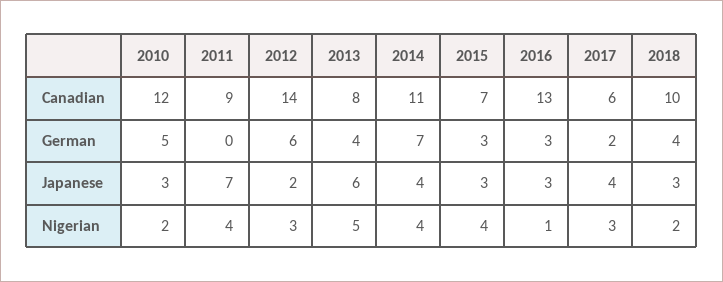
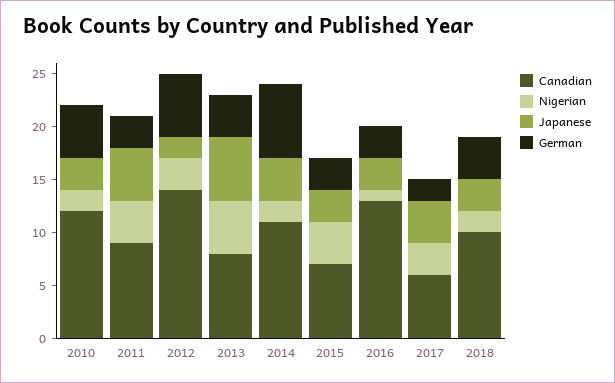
  {
    "Canadian": {
      "2010": 12,
      "2011": 9,
      "2012": 14,
      "2013": 8,
      "2014": 11,
      "2015": 7,
      "2016": 13,
      "2017": 6,
      "2018": 10
    },
    "German": {
      "2010": 5,
-     "2011": 0,
+     "2011": 3,
      "2012": 6,
      "2013": 4,
      "2014": 7,
      "2015": 3,
      "2016": 3,
      "2017": 2,
      "2018": 4
    },
    "Japanese": {
      "2010": 3,
-     "2011": 7,
+     "2011": 5,
      "2012": 2,
      "2013": 6,
      "2014": 4,
      "2015": 3,
      "2016": 3,
      "2017": 4,
      "2018": 3
    },
    "Nigerian": {
      "2010": 2,
      "2011": 4,
      "2012": 3,
      "2013": 5,
-     "2014": 4,
+     "2014": 2,
      "2015": 4,
      "2016": 1,
      "2017": 3,
      "2018": 2
    }
  }

